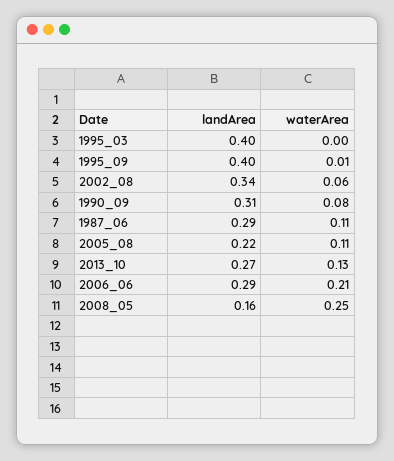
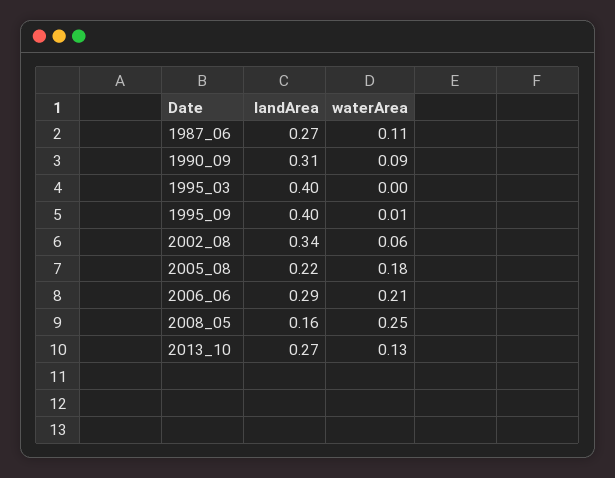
  {
    "landArea": {
      "1995_03": 0.4,
      "1995_09": 0.4,
      "2002_08": 0.34,
      "1990_09": 0.31,
-     "1987_06": 0.29,
+     "1987_06": 0.27,
      "2005_08": 0.22,
      "2013_10": 0.27,
      "2006_06": 0.29,
      "2008_05": 0.16
    },
    "waterArea": {
      "1995_03": 0,
      "1995_09": 0.01,
      "2002_08": 0.06,
-     "1990_09": 0.08,
+     "1990_09": 0.09,
      "1987_06": 0.11,
-     "2005_08": 0.11,
+     "2005_08": 0.18,
      "2013_10": 0.13,
      "2006_06": 0.21,
      "2008_05": 0.25
    }
  }

